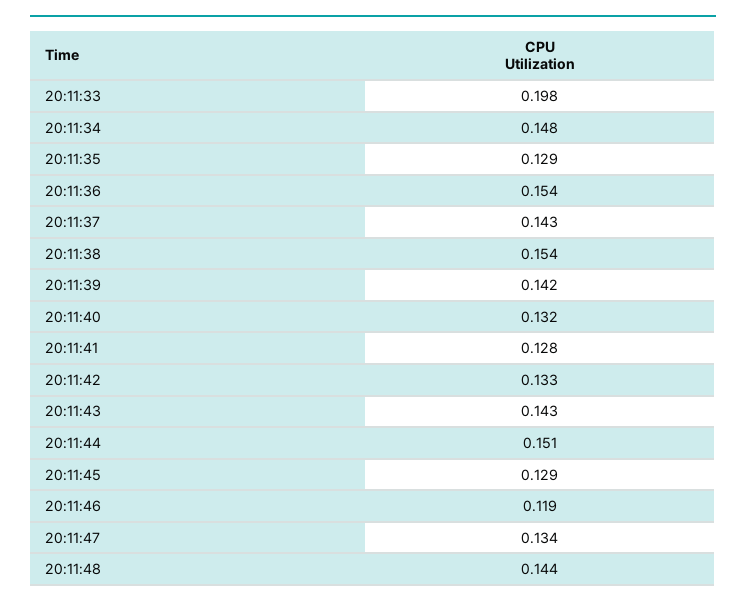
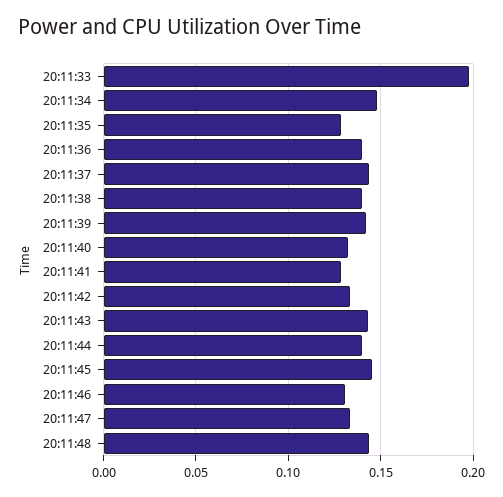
  {
    "20:11:33": 0.198,
    "20:11:34": 0.148,
    "20:11:35": 0.129,
-   "20:11:36": 0.154,
+   "20:11:36": 0.14,
    "20:11:37": 0.143,
-   "20:11:38": 0.154,
+   "20:11:38": 0.14,
    "20:11:39": 0.142,
    "20:11:40": 0.132,
    "20:11:41": 0.128,
    "20:11:42": 0.133,
    "20:11:43": 0.143,
-   "20:11:44": 0.151,
+   "20:11:44": 0.14,
-   "20:11:45": 0.129,
+   "20:11:45": 0.145,
-   "20:11:46": 0.119,
+   "20:11:46": 0.13,
    "20:11:47": 0.134,
    "20:11:48": 0.144
  }

